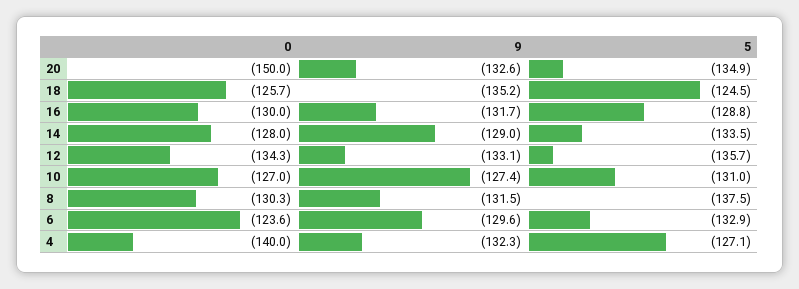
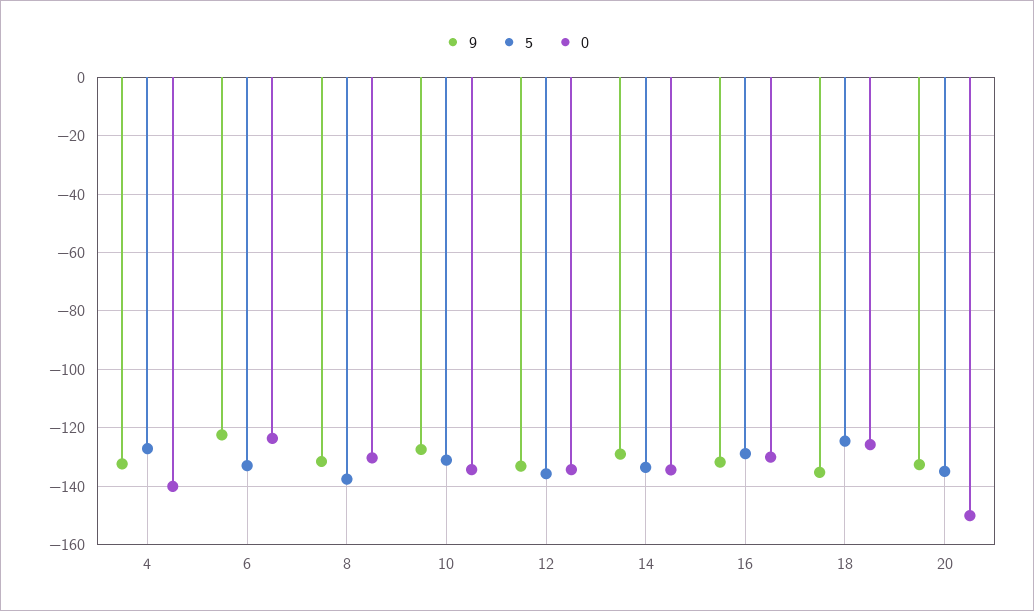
  {
    "0": {
      "20": -150,
      "18": -125.7,
      "16": -130,
-     "14": -128,
+     "14": -135,
      "12": -134.3,
-     "10": -127,
+     "10": -135,
      "8": -130.3,
      "6": -123.6,
      "4": -140
    },
    "9": {
      "20": -132.6,
      "18": -135.2,
      "16": -131.7,
      "14": -129,
      "12": -133.1,
      "10": -127.4,
      "8": -131.5,
-     "6": -129.6,
+     "6": -122.5,
      "4": -132.3
    },
    "5": {
      "20": -134.9,
      "18": -124.5,
      "16": -128.8,
      "14": -133.5,
      "12": -135.7,
      "10": -131,
      "8": -137.5,
      "6": -132.9,
      "4": -127.1
    }
  }

